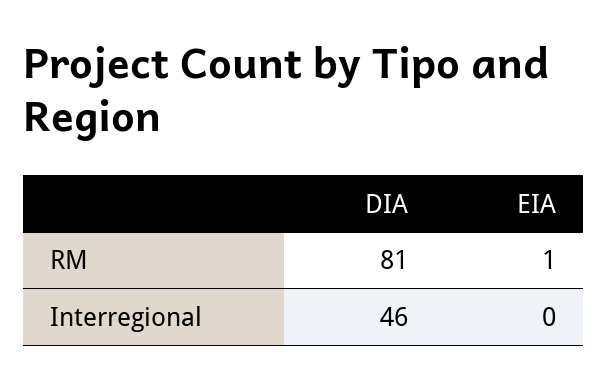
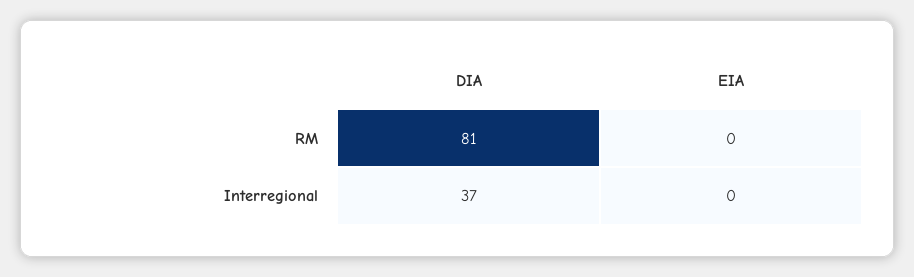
  {
    "DIA": {
      "RM": 81,
-     "Interregional": 46
+     "Interregional": 37
    },
    "EIA": {
-     "RM": 1,
+     "RM": 0,
      "Interregional": 0
    }
  }

